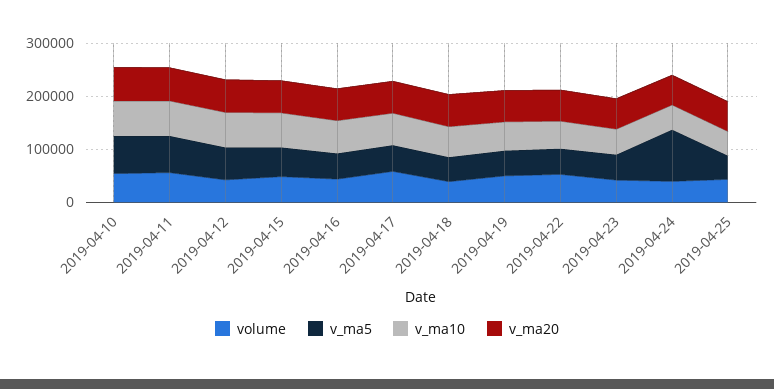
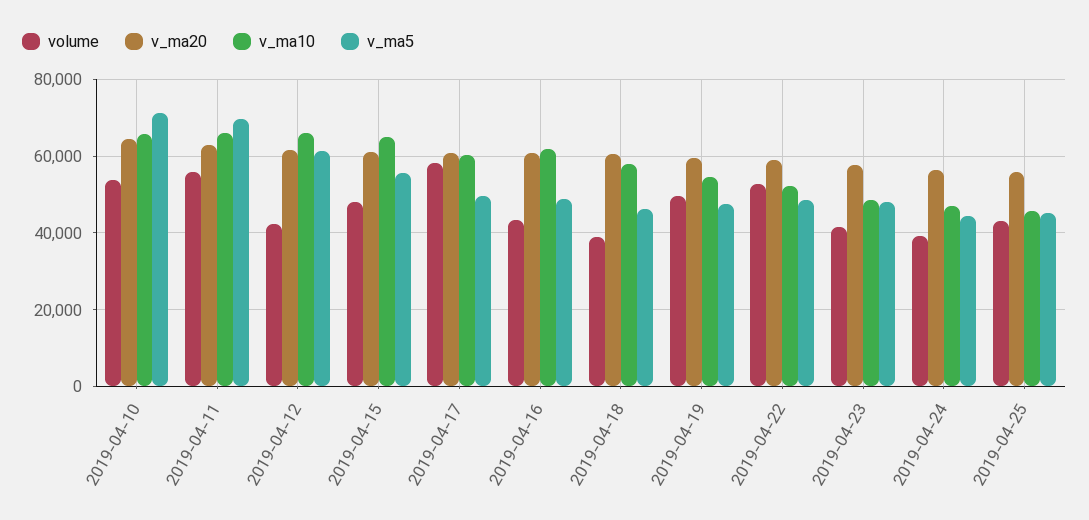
  {
    "volume": {
      "2019-04-10": 54000,
      "2019-04-11": 56000,
      "2019-04-12": 42000,
      "2019-04-15": 48000,
      "2019-04-16": 44000,
      "2019-04-17": 58000,
      "2019-04-18": 38000,
      "2019-04-19": 50000,
      "2019-04-22": 52000,
      "2019-04-23": 42000,
      "2019-04-24": 40000,
      "2019-04-25": 42000
    },
    "v_ma5": {
      "2019-04-10": 72000,
      "2019-04-11": 70000,
      "2019-04-12": 62000,
      "2019-04-15": 56000,
      "2019-04-16": 48000,
      "2019-04-17": 50000,
      "2019-04-18": 46000,
      "2019-04-19": 48000,
      "2019-04-22": 48000,
      "2019-04-23": 48000,
-     "2019-04-24": 100000,
+     "2019-04-24": 44000,
      "2019-04-25": 46000
    },
    "v_ma10": {
      "2019-04-10": 66000,
      "2019-04-11": 66000,
      "2019-04-12": 66000,
      "2019-04-15": 64000,
      "2019-04-16": 62000,
      "2019-04-17": 60000,
      "2019-04-18": 58000,
      "2019-04-19": 54000,
      "2019-04-22": 52000,
      "2019-04-23": 48000,
      "2019-04-24": 46000,
      "2019-04-25": 46000
    },
    "v_ma20": {
      "2019-04-10": 64000,
      "2019-04-11": 62000,
      "2019-04-12": 62000,
      "2019-04-15": 62000,
      "2019-04-16": 60000,
      "2019-04-17": 60000,
      "2019-04-18": 60000,
      "2019-04-19": 60000,
      "2019-04-22": 58000,
      "2019-04-23": 58000,
      "2019-04-24": 56000,
      "2019-04-25": 56000
    }
  }

